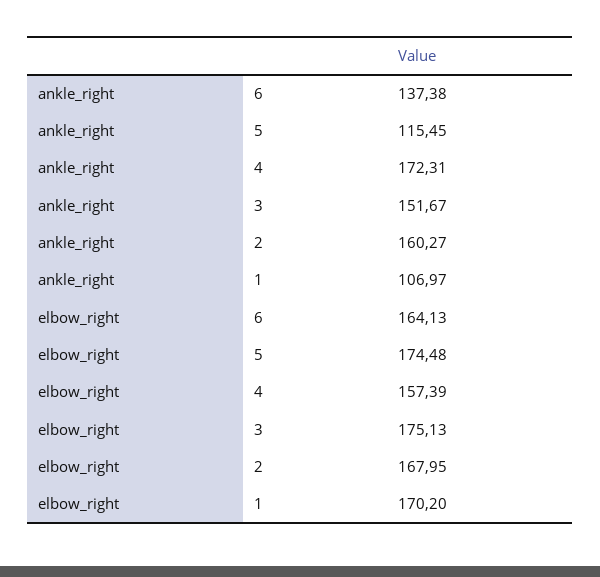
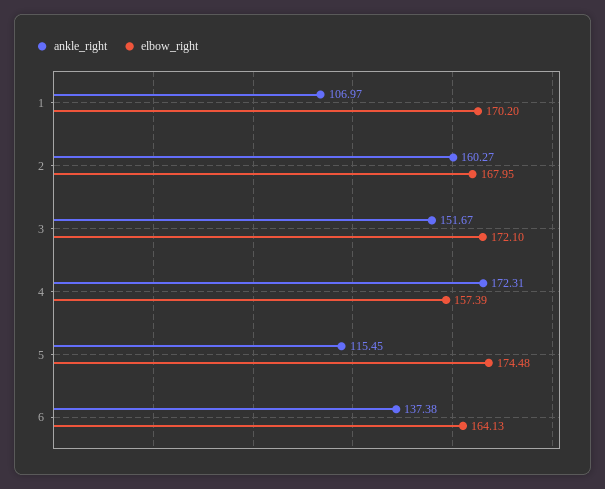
  {
    "ankle_right": {
      "6": 137.38,
      "5": 115.45,
      "4": 172.31,
      "3": 151.67,
      "2": 160.27,
      "1": 106.97
    },
    "elbow_right": {
      "6": 164.13,
      "5": 174.48,
      "4": 157.39,
-     "3": 175.13,
+     "3": 172.1,
      "2": 167.95,
      "1": 170.2
    }
  }

